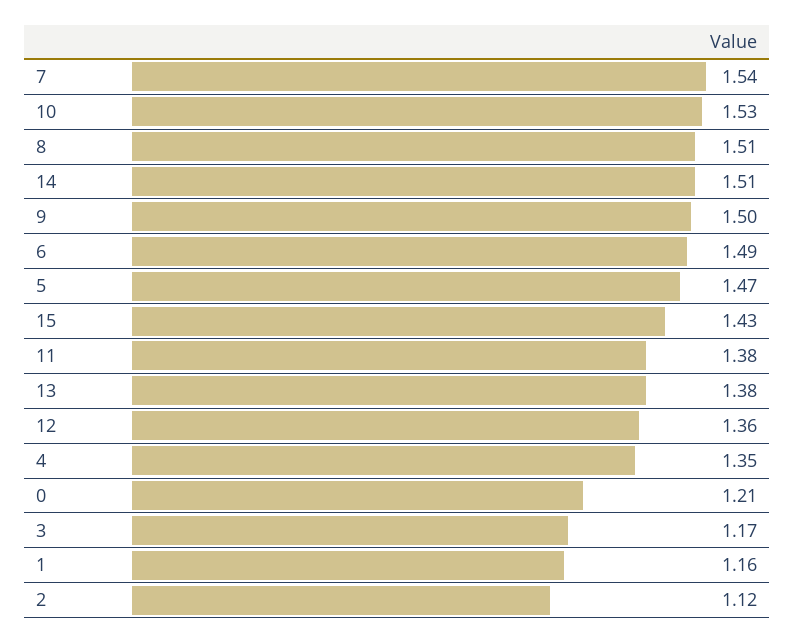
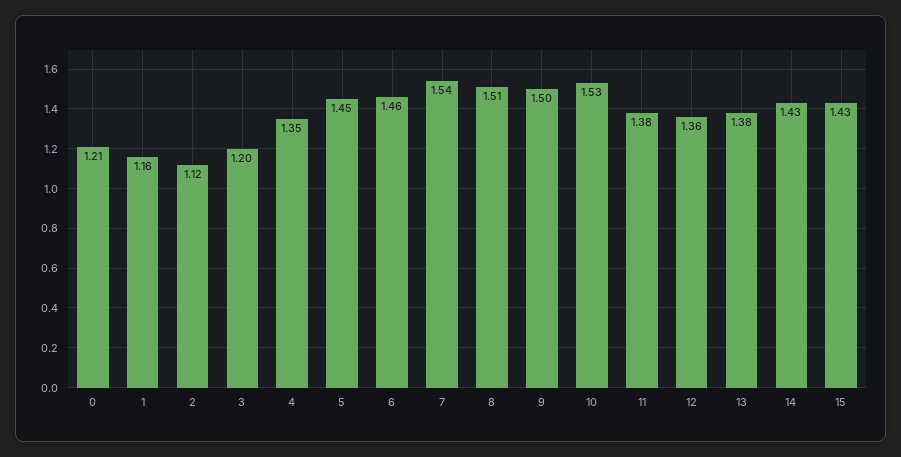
  {
    "7": 1.54,
    "10": 1.53,
    "8": 1.51,
-   "14": 1.51,
+   "14": 1.43,
    "9": 1.5,
-   "6": 1.49,
+   "6": 1.46,
-   "5": 1.47,
+   "5": 1.45,
    "15": 1.43,
    "11": 1.38,
    "13": 1.38,
    "12": 1.36,
    "4": 1.35,
    "0": 1.21,
-   "3": 1.17,
+   "3": 1.2,
    "1": 1.16,
    "2": 1.12
  }

